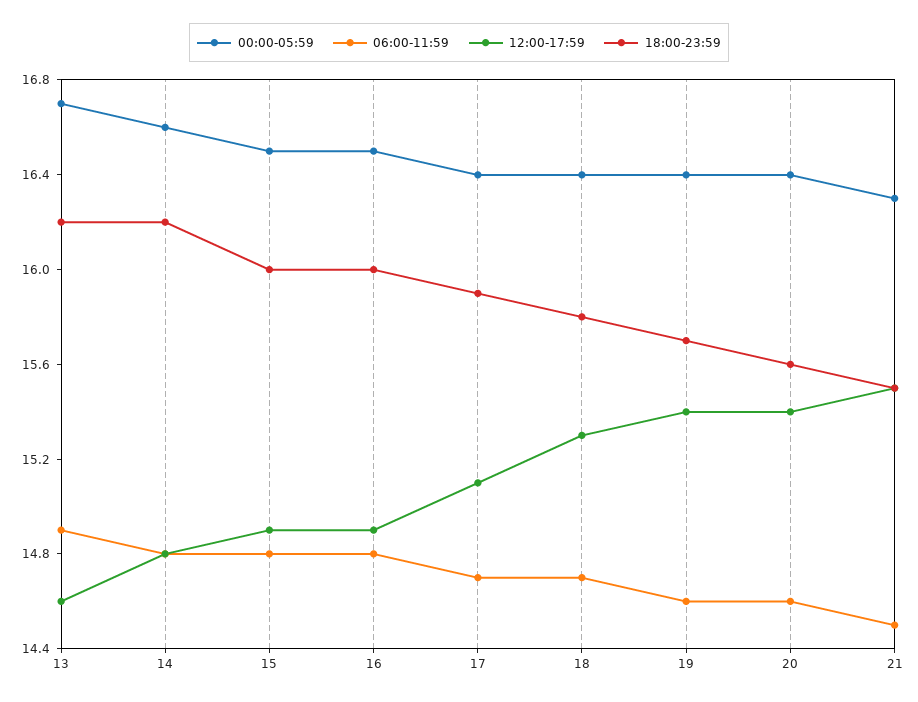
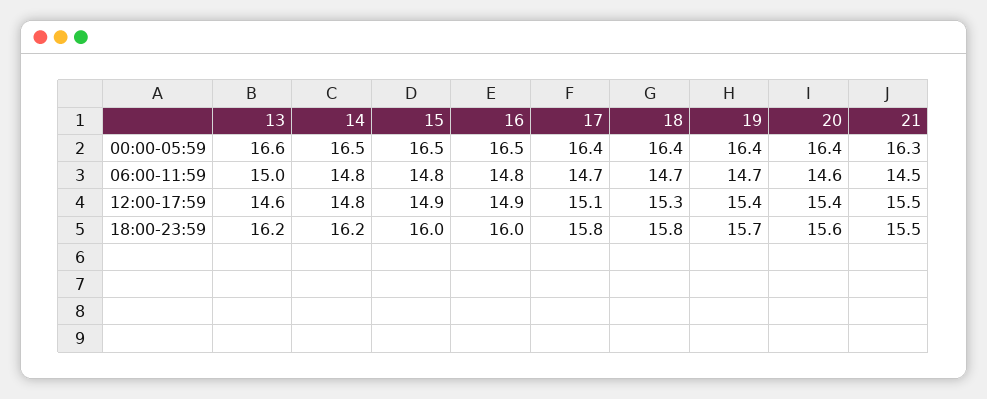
  {
    "00:00-05:59": {
-     "13": 16.7,
+     "13": 16.6,
-     "14": 16.6,
+     "14": 16.5,
      "15": 16.5,
      "16": 16.5,
      "17": 16.4,
      "18": 16.4,
      "19": 16.4,
      "20": 16.4,
      "21": 16.3
    },
    "06:00-11:59": {
-     "13": 14.9,
+     "13": 15,
      "14": 14.8,
      "15": 14.8,
      "16": 14.8,
      "17": 14.7,
      "18": 14.7,
-     "19": 14.6,
+     "19": 14.7,
      "20": 14.6,
      "21": 14.5
    },
    "12:00-17:59": {
      "13": 14.6,
      "14": 14.8,
      "15": 14.9,
      "16": 14.9,
      "17": 15.1,
      "18": 15.3,
      "19": 15.4,
      "20": 15.4,
      "21": 15.5
    },
    "18:00-23:59": {
      "13": 16.2,
      "14": 16.2,
      "15": 16,
      "16": 16,
-     "17": 15.9,
+     "17": 15.8,
      "18": 15.8,
      "19": 15.7,
      "20": 15.6,
      "21": 15.5
    }
  }

